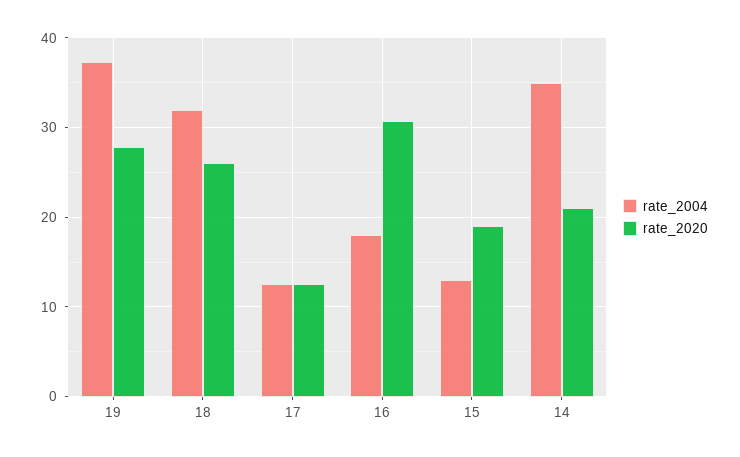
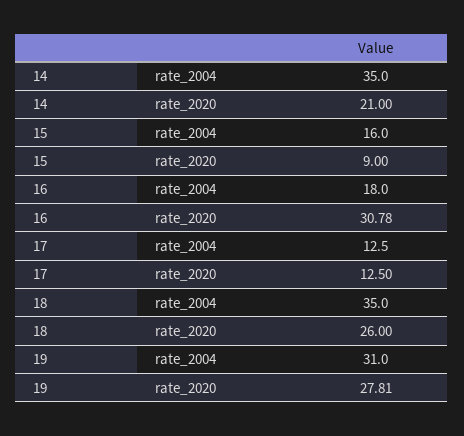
  {
    "rate_2004": {
-     "19": 37,
+     "19": 31,
-     "18": 32,
+     "18": 35,
      "17": 12.5,
      "16": 18,
-     "15": 13,
+     "15": 16,
      "14": 35
    },
    "rate_2020": {
      "19": 27.81,
      "18": 26,
      "17": 12.5,
      "16": 30.78,
-     "15": 19,
+     "15": 9,
      "14": 21
    }
  }

